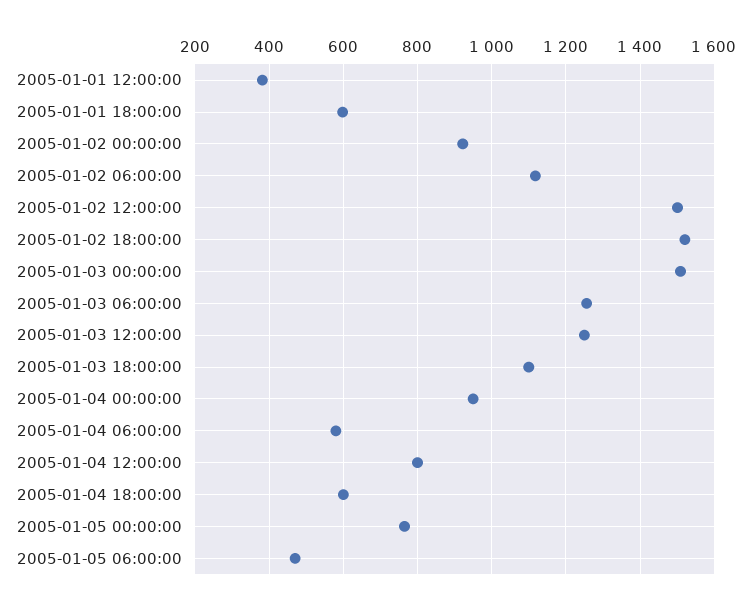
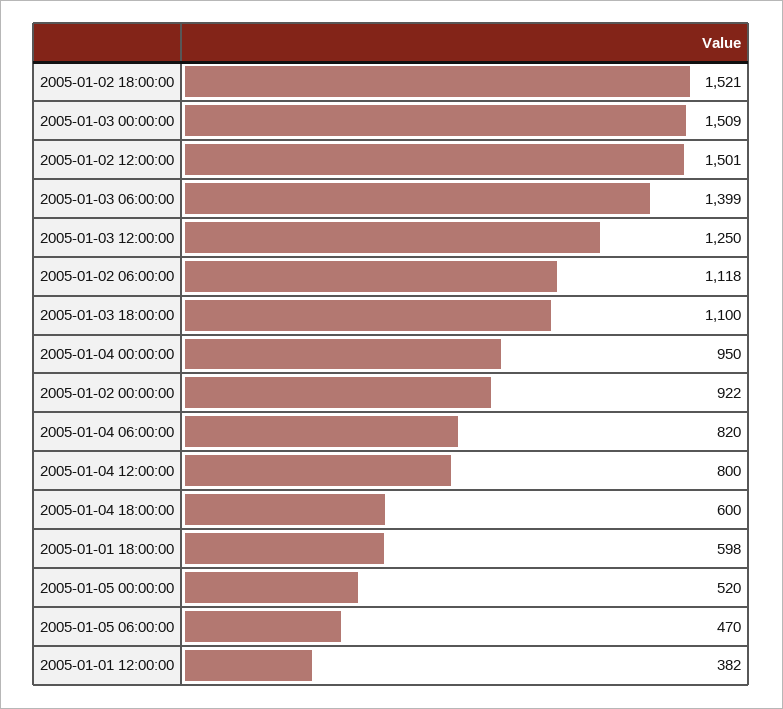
  {
    "2005-01-01 12:00:00": 382,
    "2005-01-01 18:00:00": 598,
    "2005-01-02 00:00:00": 922,
    "2005-01-02 06:00:00": 1118,
    "2005-01-02 12:00:00": 1501,
    "2005-01-02 18:00:00": 1521,
    "2005-01-03 00:00:00": 1509,
-   "2005-01-03 06:00:00": 1260,
+   "2005-01-03 06:00:00": 1399,
    "2005-01-03 12:00:00": 1250,
    "2005-01-03 18:00:00": 1100,
    "2005-01-04 00:00:00": 950,
-   "2005-01-04 06:00:00": 580,
+   "2005-01-04 06:00:00": 820,
    "2005-01-04 12:00:00": 800,
    "2005-01-04 18:00:00": 600,
-   "2005-01-05 00:00:00": 760,
+   "2005-01-05 00:00:00": 520,
    "2005-01-05 06:00:00": 470
  }

